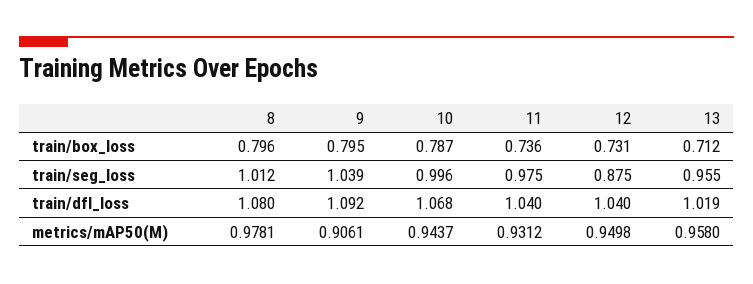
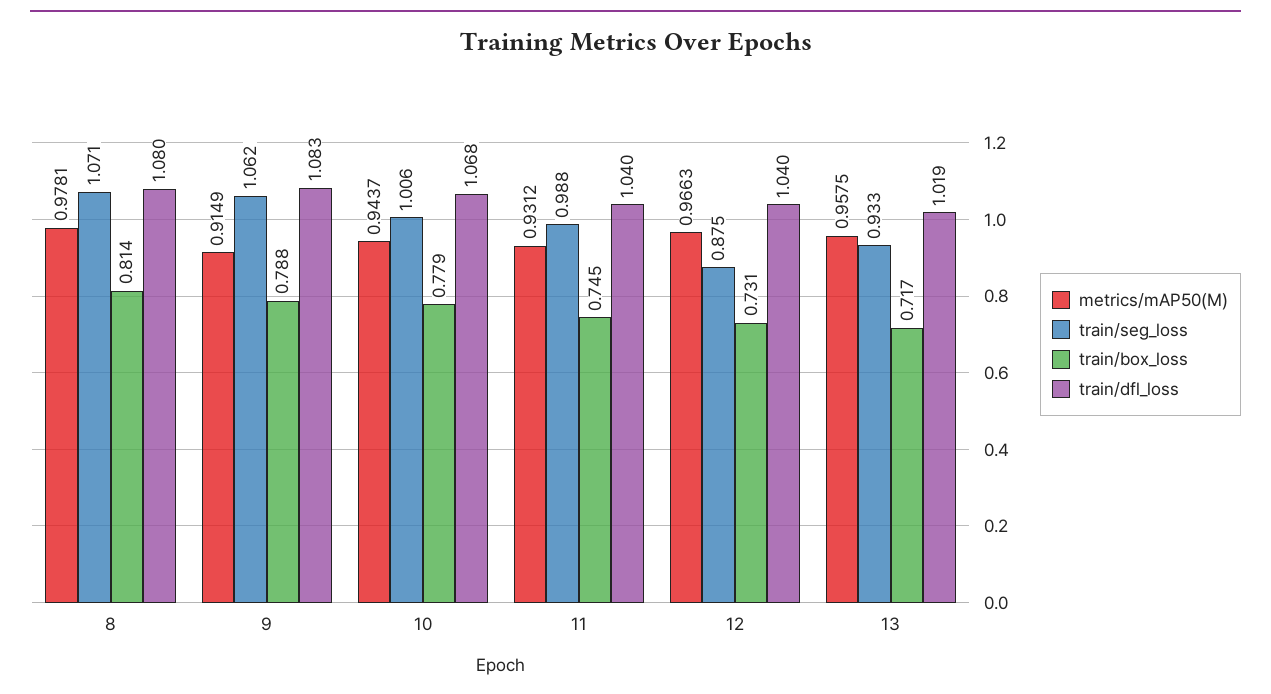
  {
    "train/box_loss": {
-     "8": 0.796,
+     "8": 0.814,
-     "9": 0.795,
+     "9": 0.788,
-     "10": 0.787,
+     "10": 0.779,
-     "11": 0.736,
+     "11": 0.745,
      "12": 0.731,
-     "13": 0.712
+     "13": 0.717
    },
    "train/seg_loss": {
-     "8": 1.012,
+     "8": 1.071,
-     "9": 1.039,
+     "9": 1.062,
-     "10": 0.996,
+     "10": 1.006,
-     "11": 0.975,
+     "11": 0.988,
      "12": 0.875,
-     "13": 0.955
+     "13": 0.933
    },
    "train/dfl_loss": {
      "8": 1.08,
-     "9": 1.092,
+     "9": 1.083,
      "10": 1.068,
      "11": 1.04,
      "12": 1.04,
      "13": 1.019
    },
    "metrics/mAP50(M)": {
      "8": 0.9781,
-     "9": 0.9061,
+     "9": 0.9149,
      "10": 0.9437,
      "11": 0.9312,
-     "12": 0.9498,
+     "12": 0.9663,
-     "13": 0.958
+     "13": 0.9575
    }
  }

